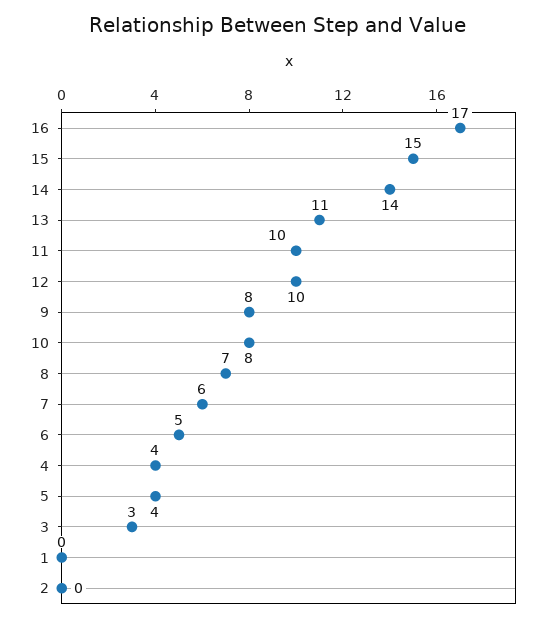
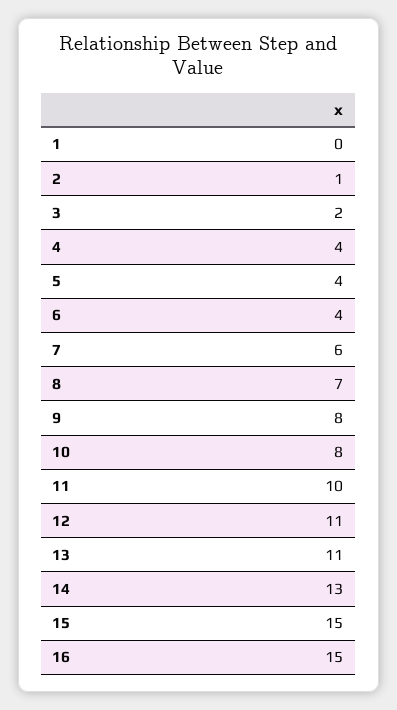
  {
-   "16": 17,
+   "16": 15,
    "15": 15,
-   "14": 14,
+   "14": 13,
    "13": 11,
    "11": 10,
-   "12": 10,
+   "12": 11,
    "9": 8,
    "10": 8,
    "8": 7,
    "7": 6,
-   "6": 5,
+   "6": 4,
    "4": 4,
    "5": 4,
-   "3": 3,
+   "3": 2,
    "1": 0,
-   "2": 0
+   "2": 1
  }

